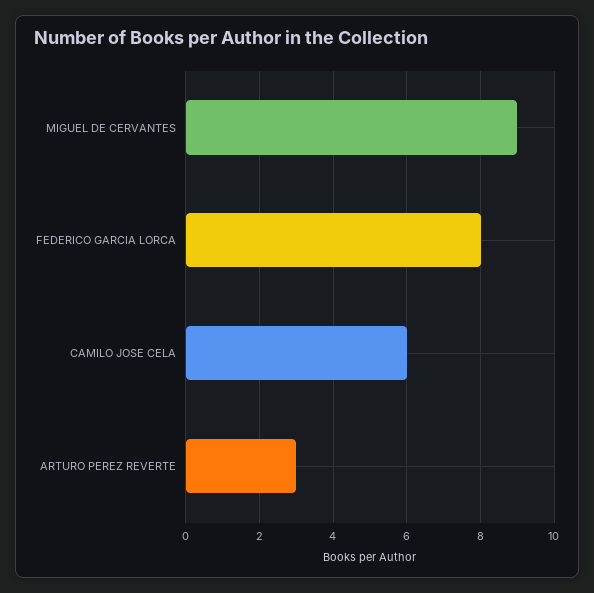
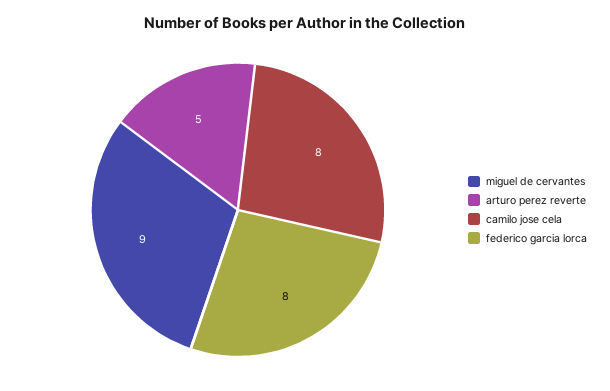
  {
    "MIGUEL DE CERVANTES": 9,
    "FEDERICO GARCIA LORCA": 8,
-   "CAMILO JOSE CELA": 6,
+   "CAMILO JOSE CELA": 8,
-   "ARTURO PEREZ REVERTE": 3
+   "ARTURO PEREZ REVERTE": 5
  }

